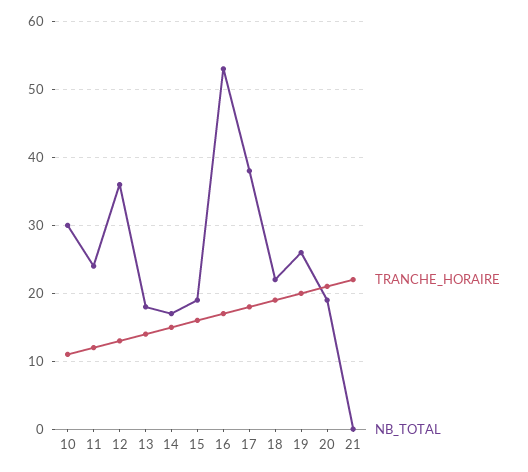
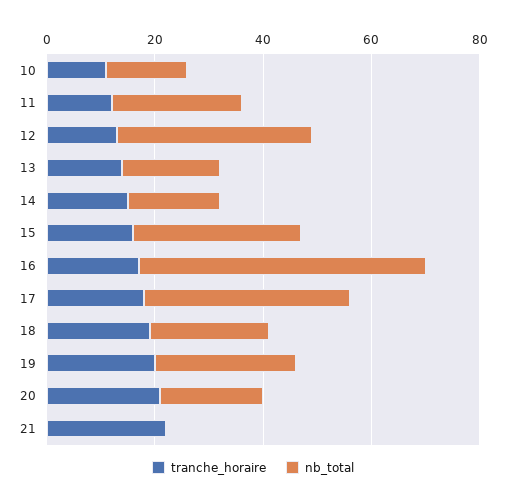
  {
    "TRANCHE_HORAIRE": {
      "10": 11,
      "11": 12,
      "12": 13,
      "13": 14,
      "14": 15,
      "15": 16,
      "16": 17,
      "17": 18,
      "18": 19,
      "19": 20,
      "20": 21,
      "21": 22
    },
    "NB_TOTAL": {
-     "10": 30,
+     "10": 15,
      "11": 24,
      "12": 36,
      "13": 18,
      "14": 17,
-     "15": 19,
+     "15": 30,
      "16": 53,
      "17": 38,
      "18": 22,
      "19": 26,
      "20": 19,
      "21": 0
    }
  }

